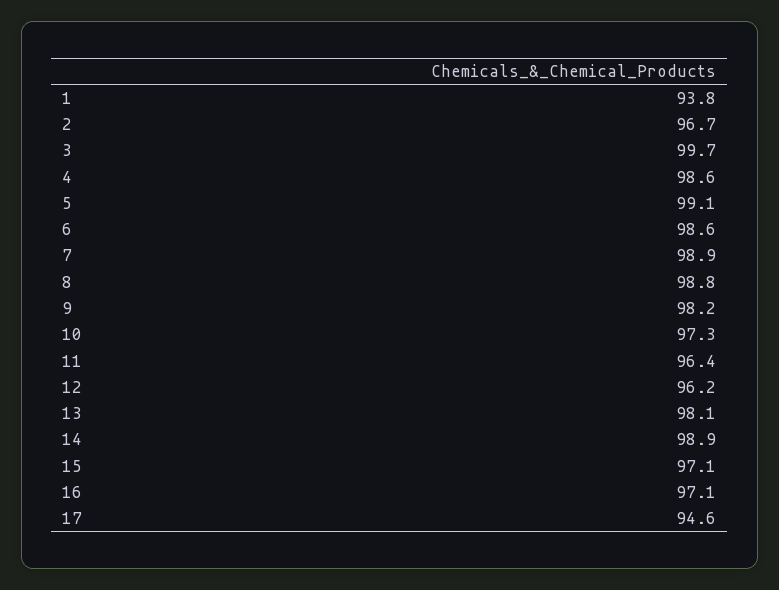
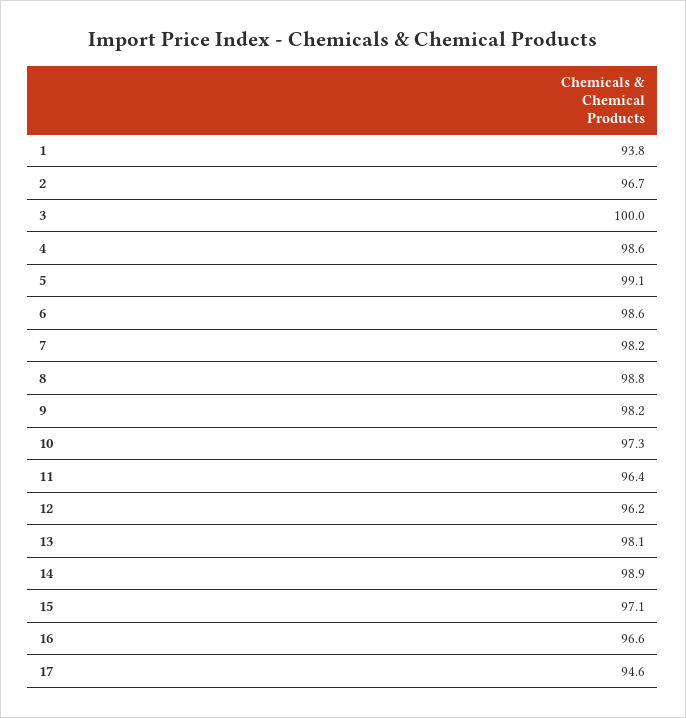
  {
    "1": 93.8,
    "2": 96.7,
-   "3": 99.7,
+   "3": 100,
    "4": 98.6,
    "5": 99.1,
    "6": 98.6,
-   "7": 98.9,
+   "7": 98.2,
    "8": 98.8,
    "9": 98.2,
    "10": 97.3,
    "11": 96.4,
    "12": 96.2,
    "13": 98.1,
    "14": 98.9,
    "15": 97.1,
-   "16": 97.1,
+   "16": 96.6,
    "17": 94.6
  }

